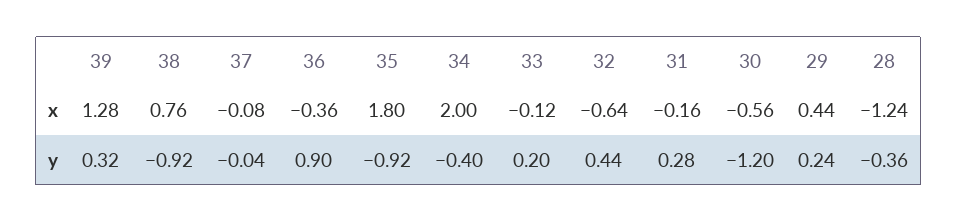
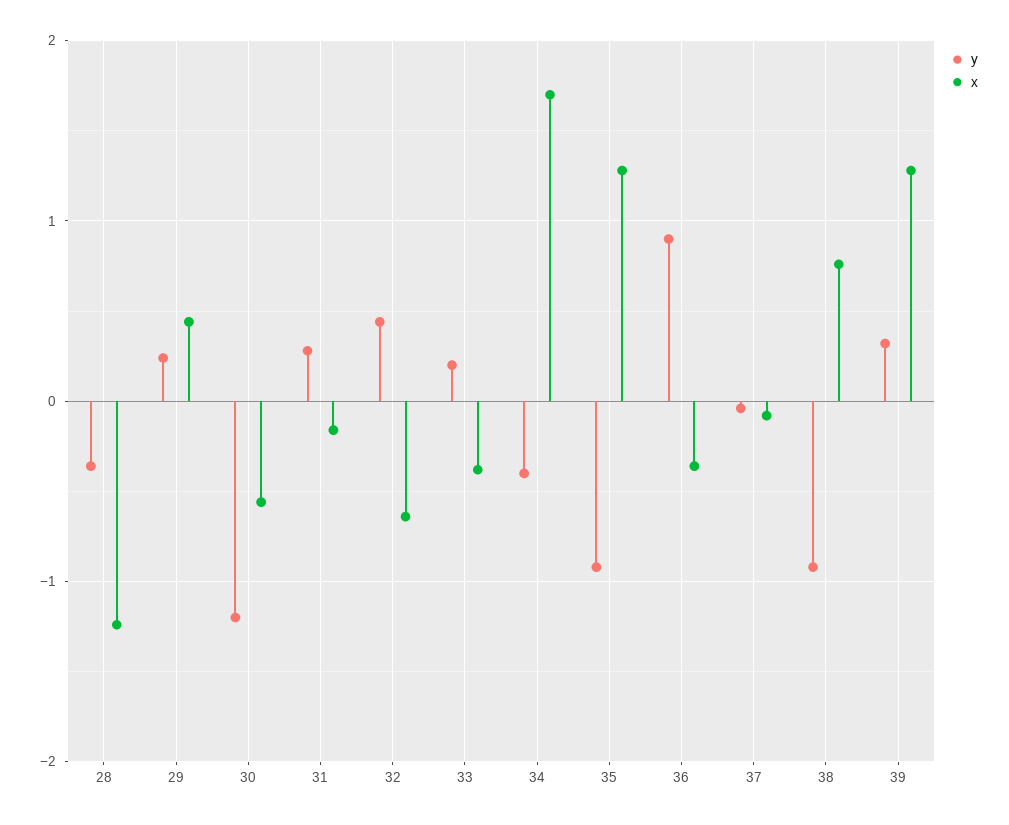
  {
    "x": {
      "39": 1.28,
      "38": 0.76,
      "37": -0.08,
      "36": -0.36,
-     "35": 1.8,
+     "35": 1.3,
-     "34": 2,
+     "34": 1.7,
-     "33": -0.12,
+     "33": -0.4,
      "32": -0.64,
      "31": -0.16,
      "30": -0.56,
      "29": 0.44,
      "28": -1.24
    },
    "y": {
      "39": 0.32,
      "38": -0.92,
      "37": -0.04,
      "36": 0.9,
      "35": -0.92,
      "34": -0.4,
      "33": 0.2,
      "32": 0.44,
      "31": 0.28,
      "30": -1.2,
      "29": 0.24,
      "28": -0.36
    }
  }

